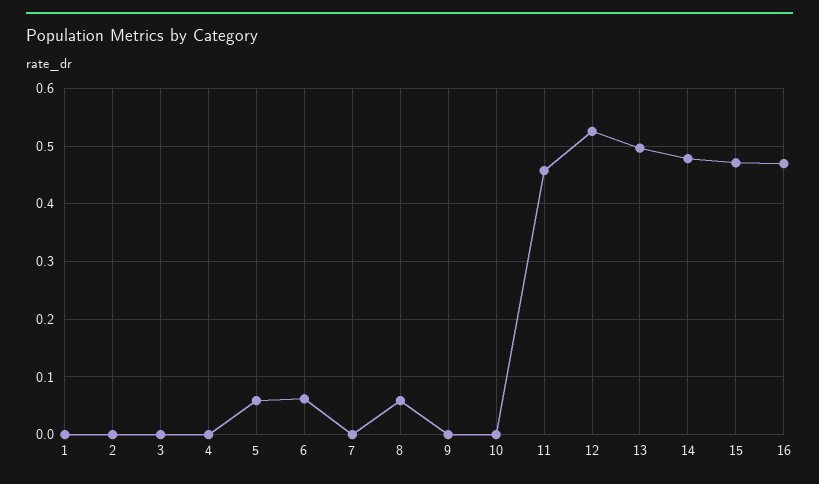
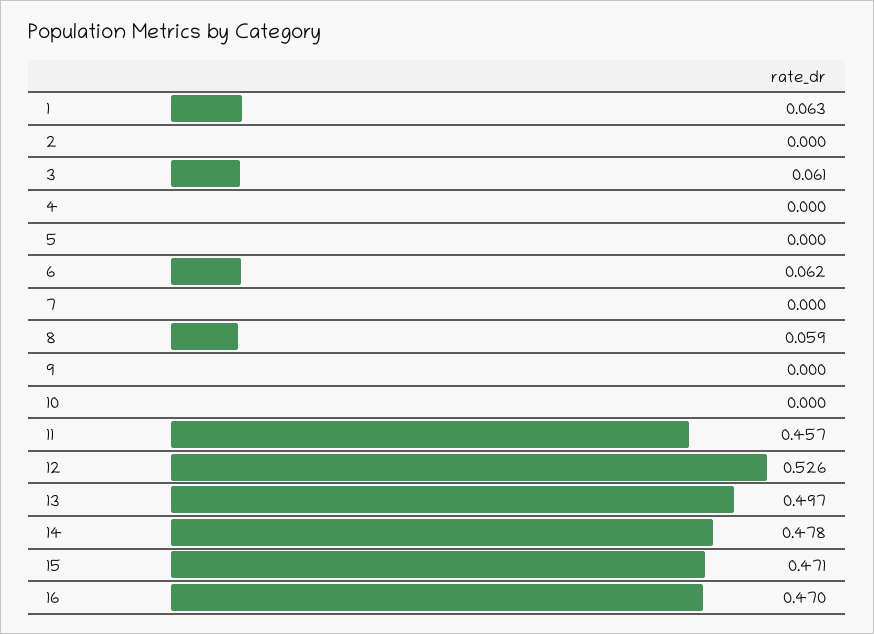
  {
-   "1": 0,
+   "1": 0.063,
    "2": 0,
-   "3": 0,
+   "3": 0.061,
    "4": 0,
-   "5": 0.06,
+   "5": 0,
    "6": 0.062,
    "7": 0,
    "8": 0.059,
    "9": 0,
    "10": 0,
    "11": 0.457,
    "12": 0.526,
    "13": 0.497,
    "14": 0.478,
    "15": 0.471,
    "16": 0.47
  }

